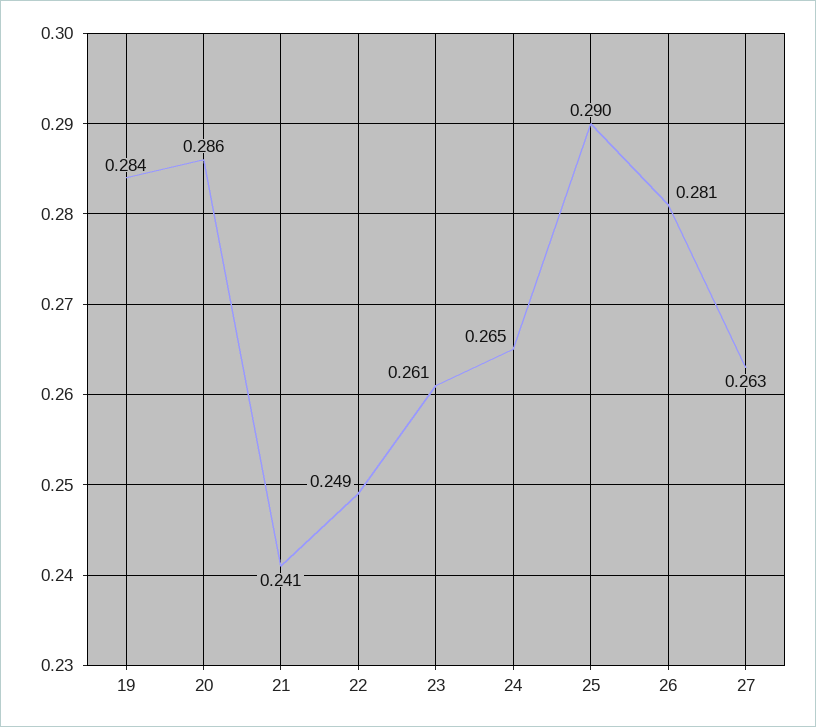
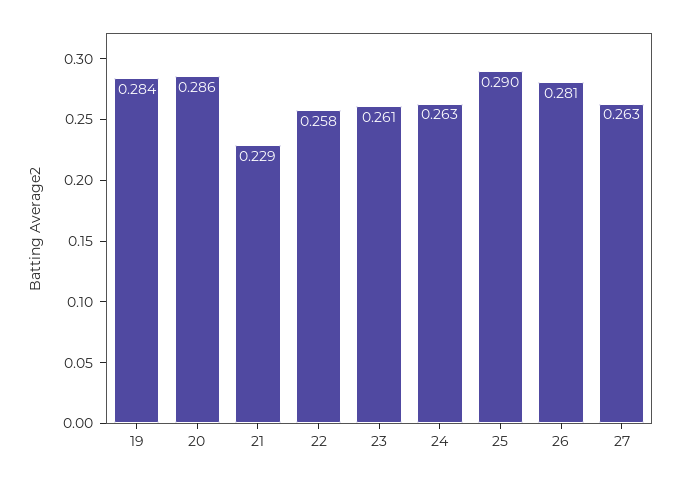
  {
    "19": 0.284,
    "20": 0.286,
-   "21": 0.241,
+   "21": 0.229,
-   "22": 0.249,
+   "22": 0.258,
    "23": 0.261,
-   "24": 0.265,
+   "24": 0.263,
    "25": 0.29,
    "26": 0.281,
    "27": 0.263
  }

